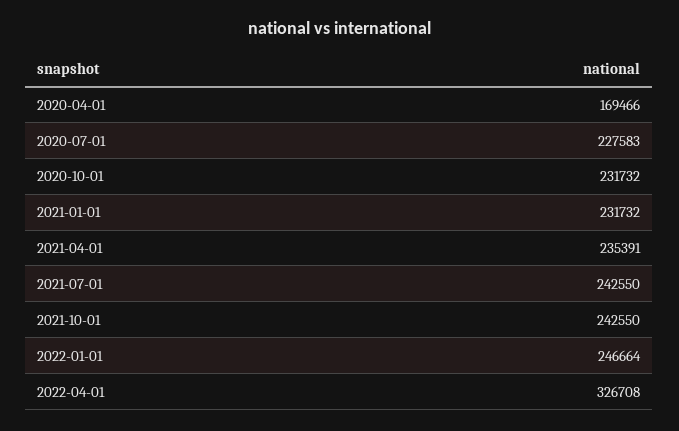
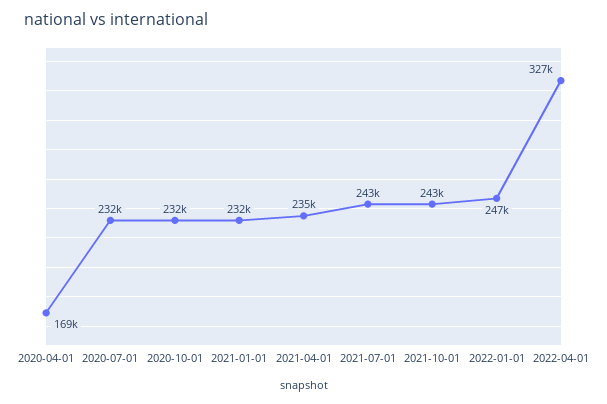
  {
    "2020-04-01": 169466,
-   "2020-07-01": 227583,
+   "2020-07-01": 232000,
    "2020-10-01": 231732,
    "2021-01-01": 231732,
    "2021-04-01": 235391,
    "2021-07-01": 242550,
    "2021-10-01": 242550,
    "2022-01-01": 246664,
    "2022-04-01": 326708
  }

